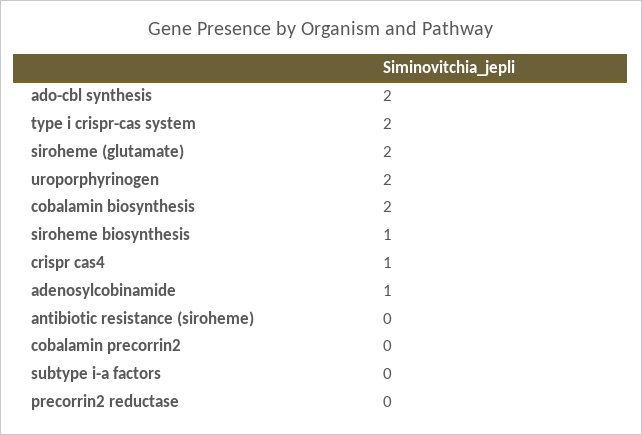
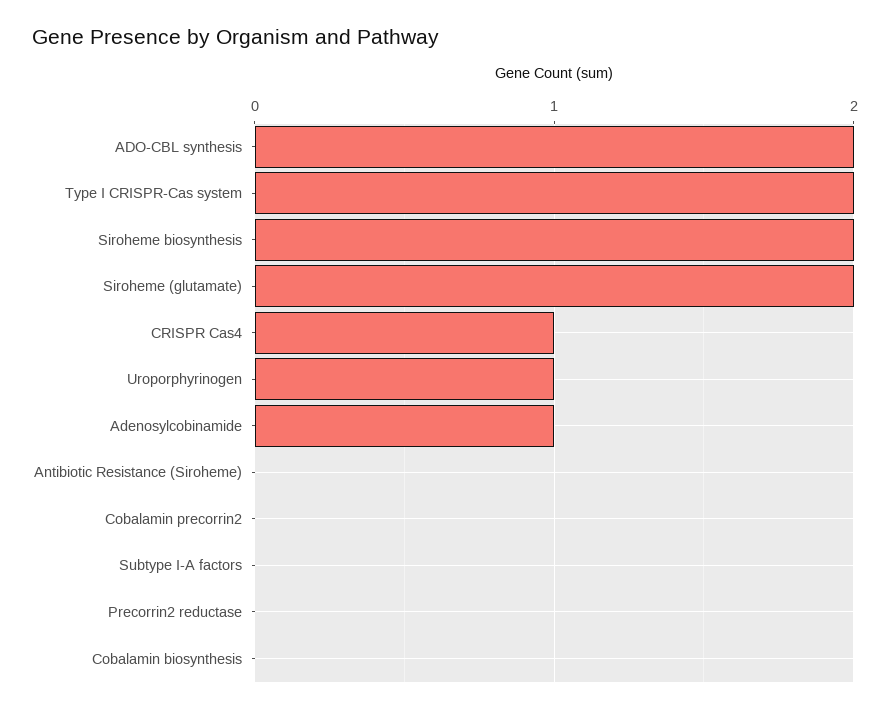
  {
    "ado-cbl synthesis": 2,
    "type i crispr-cas system": 2,
    "siroheme (glutamate)": 2,
-   "uroporphyrinogen": 2,
+   "uroporphyrinogen": 1,
-   "cobalamin biosynthesis": 2,
+   "cobalamin biosynthesis": 0,
-   "siroheme biosynthesis": 1,
+   "siroheme biosynthesis": 2,
    "crispr cas4": 1,
    "adenosylcobinamide": 1,
    "antibiotic resistance (siroheme)": 0,
    "cobalamin precorrin2": 0,
    "subtype i-a factors": 0,
    "precorrin2 reductase": 0
  }

